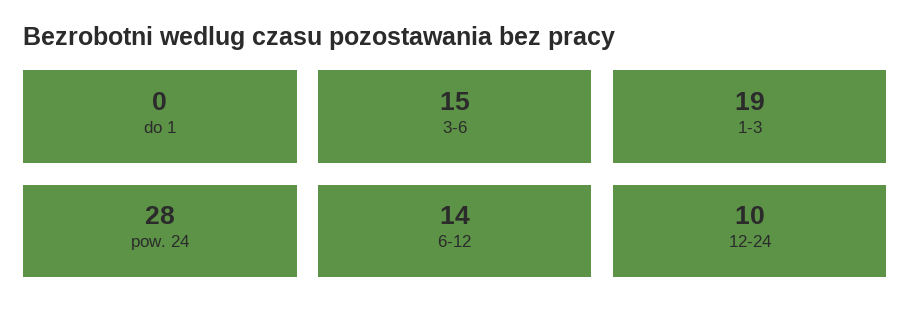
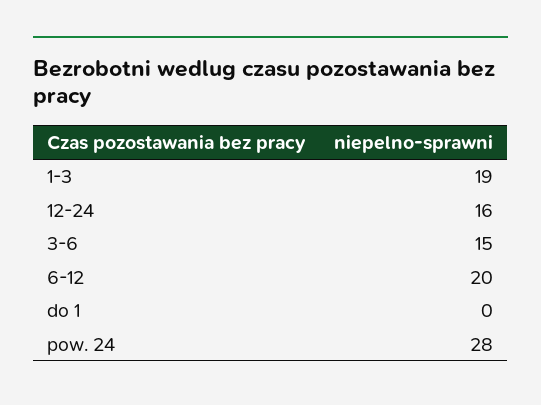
  {
    "do 1": 0,
    "3-6": 15,
    "1-3": 19,
    "pow. 24": 28,
-   "6-12": 14,
+   "6-12": 20,
-   "12-24": 10
+   "12-24": 16
  }

